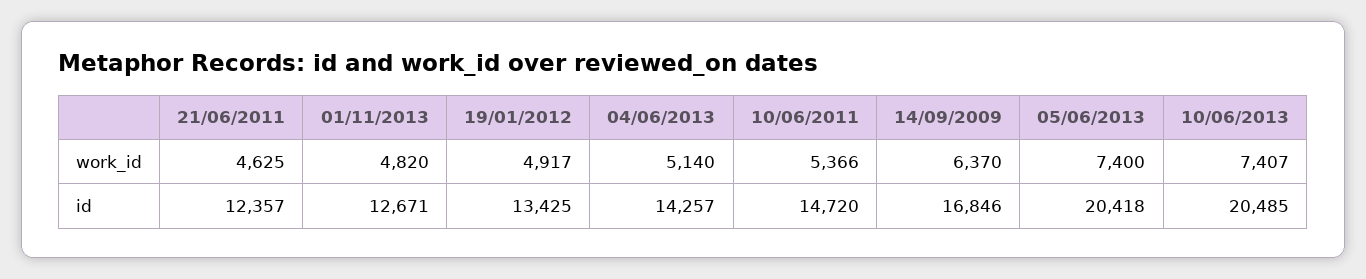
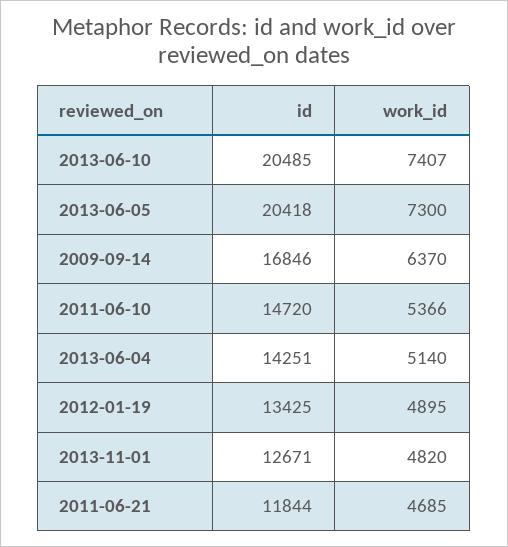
  {
    "21/06/2011": {
-     "work_id": 4625,
+     "work_id": 4685,
-     "id": 12357
+     "id": 11844
    },
    "01/11/2013": {
      "work_id": 4820,
      "id": 12671
    },
    "19/01/2012": {
-     "work_id": 4917,
+     "work_id": 4895,
      "id": 13425
    },
    "04/06/2013": {
      "work_id": 5140,
-     "id": 14257
+     "id": 14251
    },
    "10/06/2011": {
      "work_id": 5366,
      "id": 14720
    },
    "14/09/2009": {
      "work_id": 6370,
      "id": 16846
    },
    "05/06/2013": {
-     "work_id": 7400,
+     "work_id": 7300,
      "id": 20418
    },
    "10/06/2013": {
      "work_id": 7407,
      "id": 20485
    }
  }

